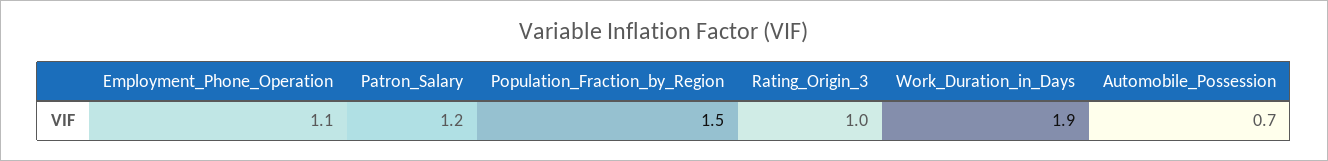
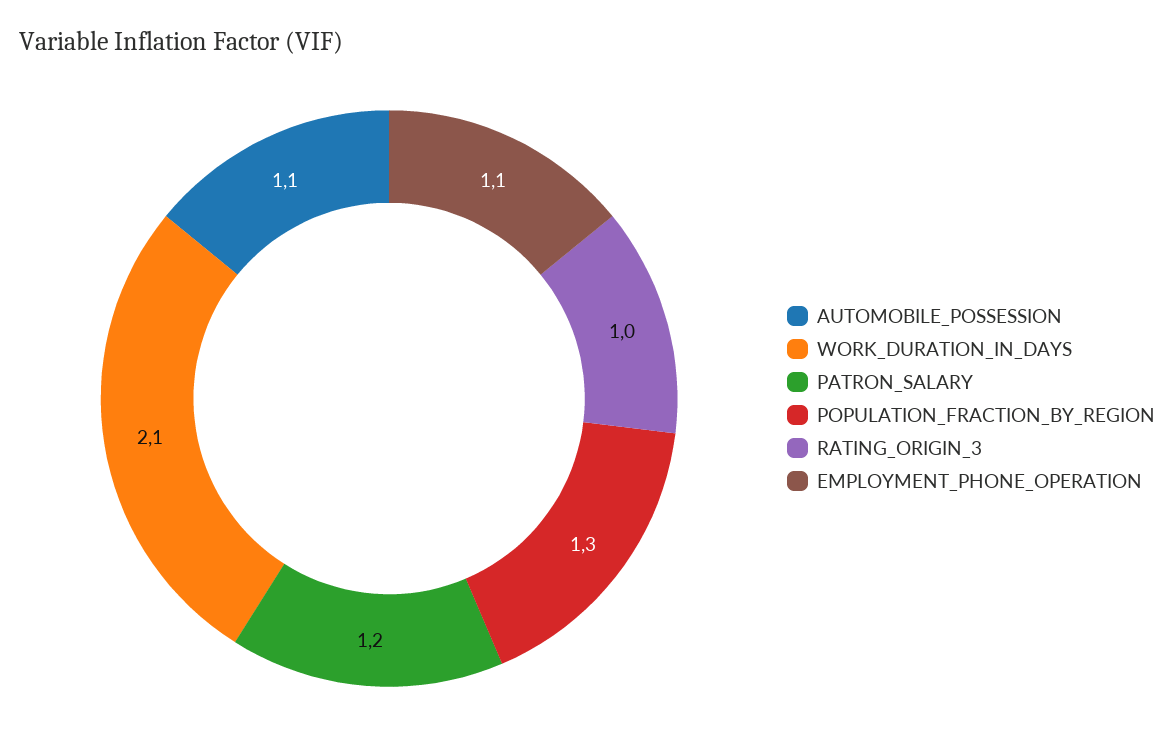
  {
    "Employment_Phone_Operation": 1.1,
    "Patron_Salary": 1.2,
-   "Population_Fraction_by_Region": 1.5,
+   "Population_Fraction_by_Region": 1.3,
    "Rating_Origin_3": 1,
-   "Work_Duration_in_Days": 1.9,
+   "Work_Duration_in_Days": 2.1,
-   "Automobile_Possession": 0.7
+   "Automobile_Possession": 1.1
  }

